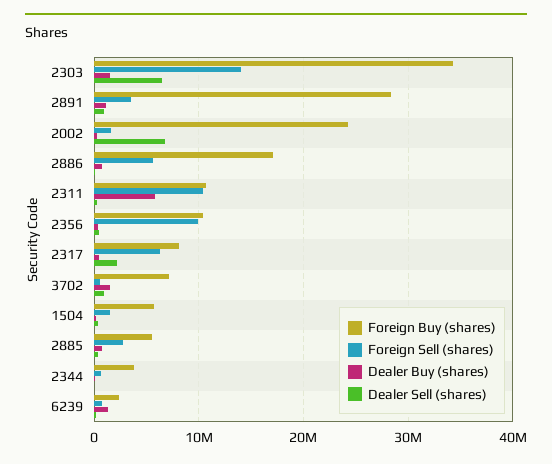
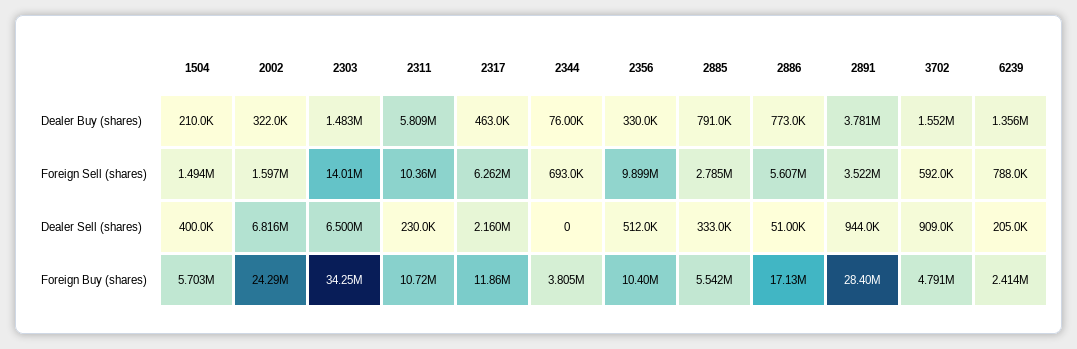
  {
    "Foreign Buy (shares)": {
      "2303": 34250000,
      "2891": 28400000,
      "2002": 24290000,
      "2886": 17130000,
      "2311": 10720000,
      "2356": 10400000,
-     "2317": 8000000,
+     "2317": 11860000,
-     "3702": 7000000,
+     "3702": 4791000,
      "1504": 5703000,
      "2885": 5542000,
      "2344": 3805000,
      "6239": 2414000
    },
    "Foreign Sell (shares)": {
      "2303": 14010000,
      "2891": 3522000,
      "2002": 1597000,
      "2886": 5607000,
      "2311": 10360000,
      "2356": 9899000,
      "2317": 6262000,
      "3702": 592000,
      "1504": 1494000,
      "2885": 2785000,
      "2344": 693000,
      "6239": 788000
    },
    "Dealer Buy (shares)": {
      "2303": 1483000,
-     "2891": 1000000,
+     "2891": 3781000,
      "2002": 322000,
      "2886": 773000,
      "2311": 5809000,
      "2356": 330000,
      "2317": 463000,
      "3702": 1552000,
      "1504": 210000,
      "2885": 791000,
      "2344": 76000,
      "6239": 1356000
    },
    "Dealer Sell (shares)": {
      "2303": 6500000,
      "2891": 944000,
      "2002": 6816000,
      "2886": 51000,
      "2311": 230000,
      "2356": 512000,
      "2317": 2160000,
      "3702": 909000,
      "1504": 400000,
      "2885": 333000,
      "2344": 0,
      "6239": 205000
    }
  }

